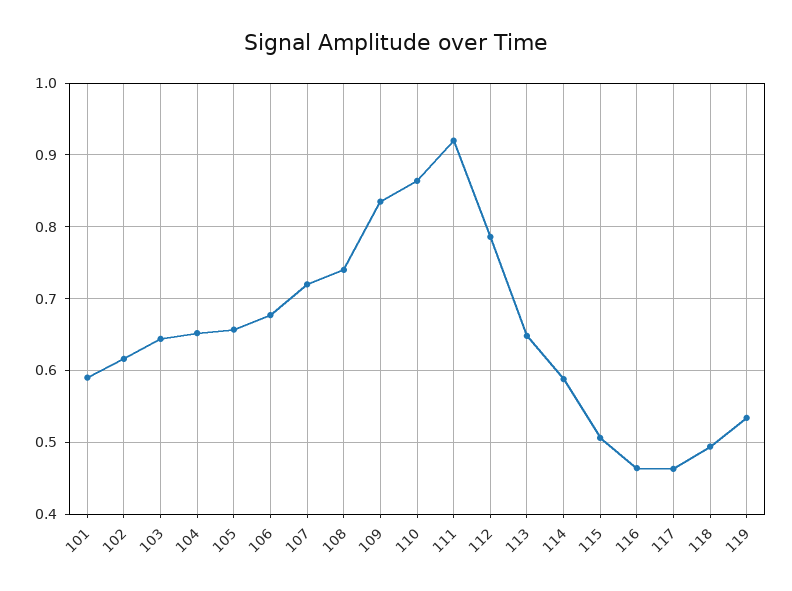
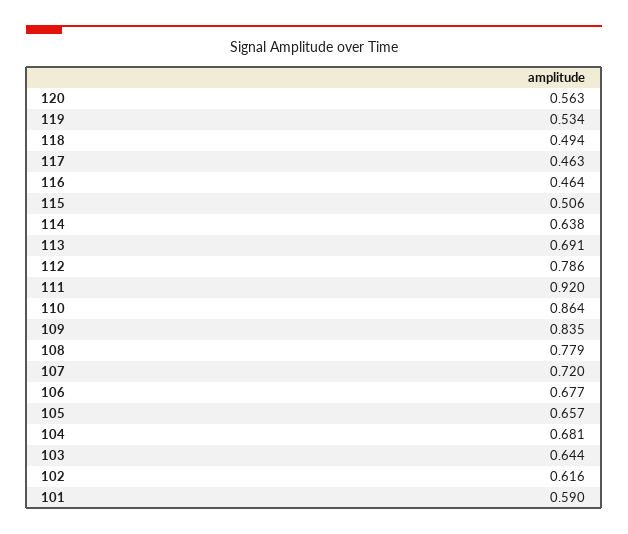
  {
    "101": 0.59,
    "102": 0.616,
    "103": 0.644,
-   "104": 0.65,
+   "104": 0.681,
    "105": 0.657,
    "106": 0.677,
    "107": 0.72,
-   "108": 0.74,
+   "108": 0.779,
    "109": 0.835,
    "110": 0.864,
    "111": 0.92,
    "112": 0.786,
-   "113": 0.65,
+   "113": 0.691,
-   "114": 0.59,
+   "114": 0.638,
    "115": 0.506,
    "116": 0.464,
    "117": 0.463,
    "118": 0.494,
-   "119": 0.534
+   "119": 0.534,
+   "120": 0.563
  }

